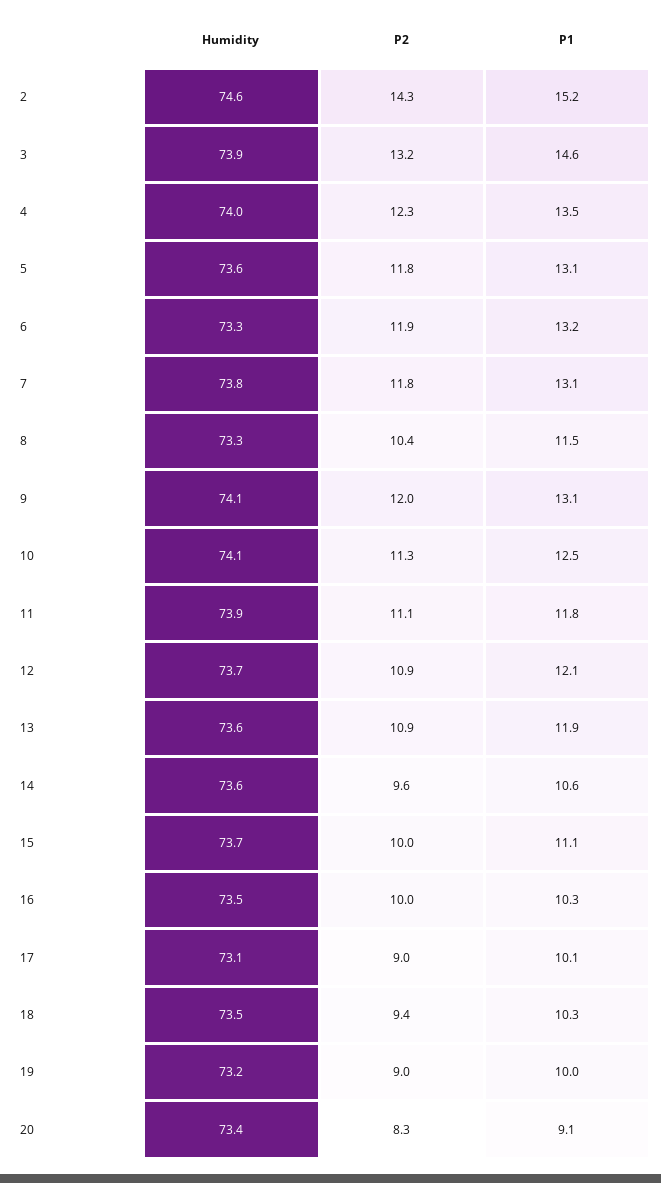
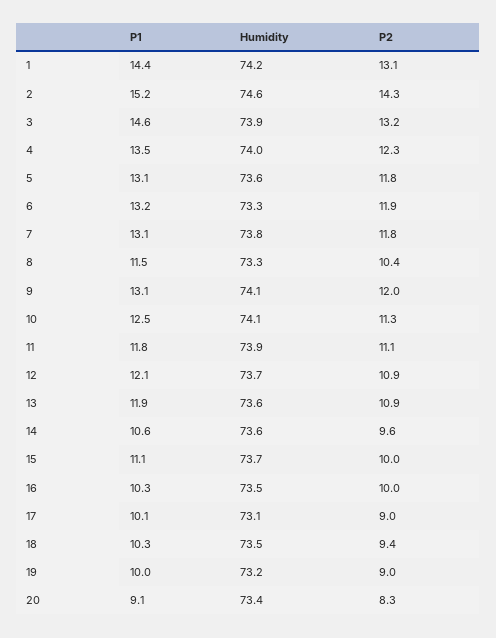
  {
    "Humidity": {
      "2": 74.6,
      "3": 73.9,
      "4": 74,
      "5": 73.6,
      "6": 73.3,
      "7": 73.8,
      "8": 73.3,
      "9": 74.1,
      "10": 74.1,
      "11": 73.9,
      "12": 73.7,
      "13": 73.6,
      "14": 73.6,
      "15": 73.7,
      "16": 73.5,
      "17": 73.1,
      "18": 73.5,
      "19": 73.2,
-     "20": 73.4
+     "20": 73.4,
+     "1": 74.2
    },
    "P2": {
      "2": 14.3,
      "3": 13.2,
      "4": 12.3,
      "5": 11.8,
      "6": 11.9,
      "7": 11.8,
      "8": 10.4,
      "9": 12,
      "10": 11.3,
      "11": 11.1,
      "12": 10.9,
      "13": 10.9,
      "14": 9.6,
      "15": 10,
      "16": 10,
      "17": 9,
      "18": 9.4,
      "19": 9,
-     "20": 8.3
+     "20": 8.3,
+     "1": 13.1
    },
    "P1": {
      "2": 15.2,
      "3": 14.6,
      "4": 13.5,
      "5": 13.1,
      "6": 13.2,
      "7": 13.1,
      "8": 11.5,
      "9": 13.1,
      "10": 12.5,
      "11": 11.8,
      "12": 12.1,
      "13": 11.9,
      "14": 10.6,
      "15": 11.1,
      "16": 10.3,
      "17": 10.1,
      "18": 10.3,
      "19": 10,
-     "20": 9.1
+     "20": 9.1,
+     "1": 14.4
    }
  }

